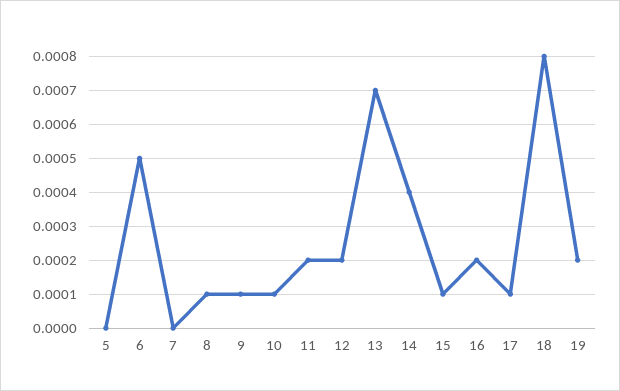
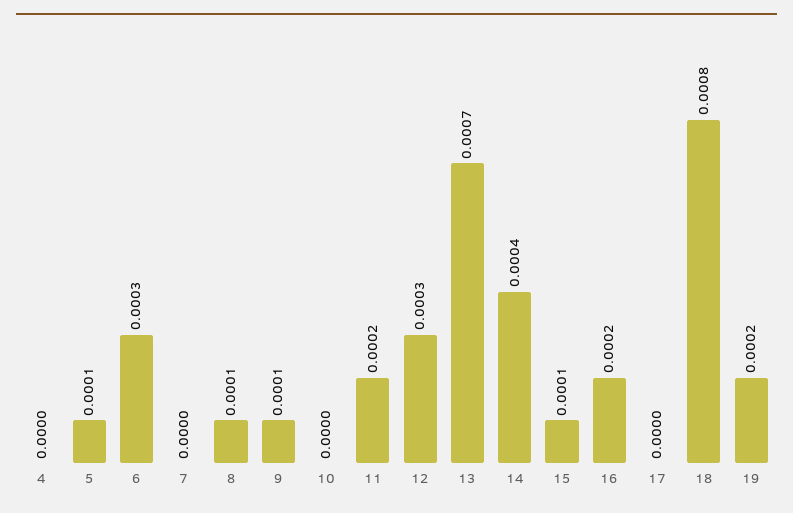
  {
-   "5": 0,
+   "5": 0.0001,
-   "6": 0.0005,
+   "6": 0.0003,
    "7": 0,
    "8": 0.0001,
    "9": 0.0001,
-   "10": 0.0001,
+   "10": 0,
    "11": 0.0002,
-   "12": 0.0002,
+   "12": 0.0003,
    "13": 0.0007,
    "14": 0.0004,
    "15": 0.0001,
    "16": 0.0002,
-   "17": 0.0001,
+   "17": 0,
    "18": 0.0008,
-   "19": 0.0002
+   "19": 0.0002,
+   "4": 0
  }

